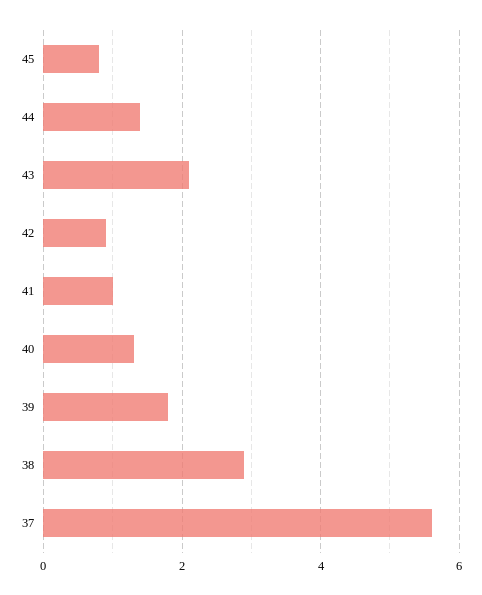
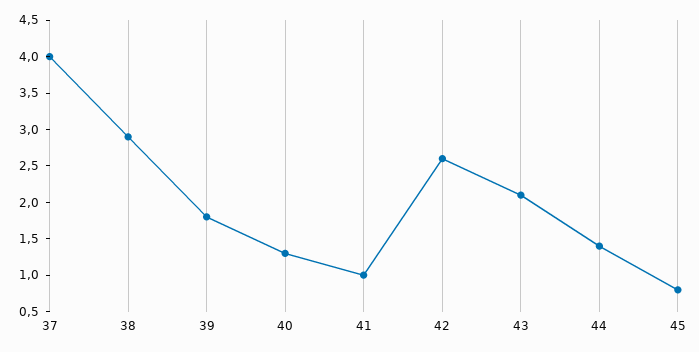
  {
    "45": 1,
    "44": 1.5,
    "43": 2,
-   "42": 1,
+   "42": 2.5,
    "41": 1,
    "40": 1.5,
    "39": 2,
    "38": 3,
-   "37": 5.5
+   "37": 4
  }

